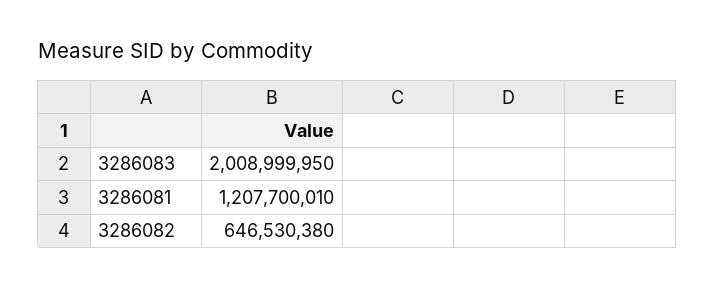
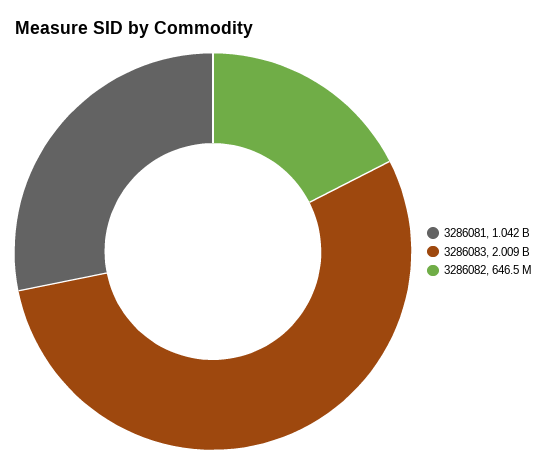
  {
    "3286083": 2008999950,
-   "3286081": 1207700010,
+   "3286081": 1042000000,
    "3286082": 646530380
  }

